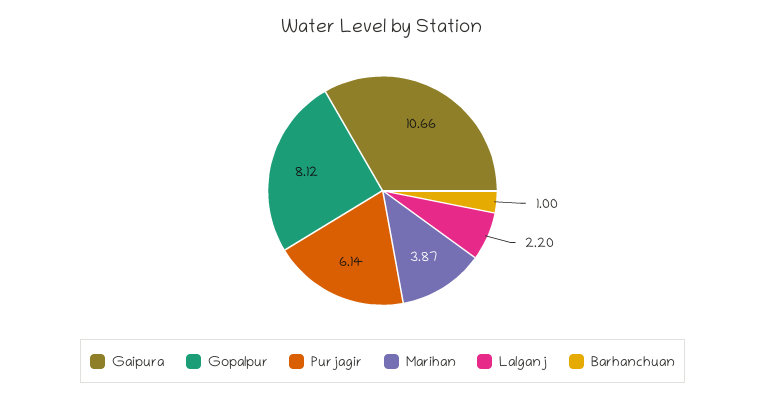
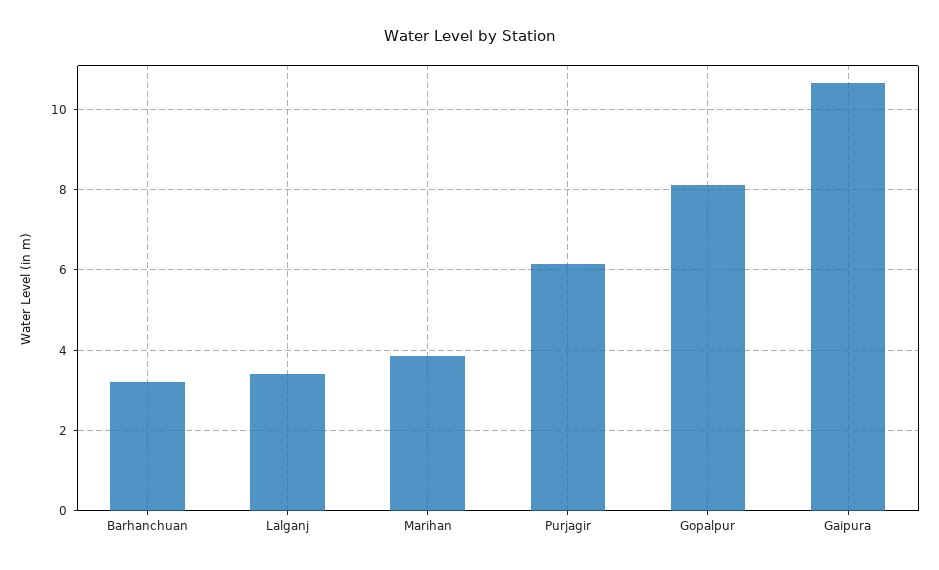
  {
    "Gaipura": 10.66,
    "Gopalpur": 8.12,
    "Purjagir": 6.14,
    "Marihan": 3.87,
-   "Lalganj": 2.2,
+   "Lalganj": 3.4,
-   "Barhanchuan": 1
+   "Barhanchuan": 3.2
  }

